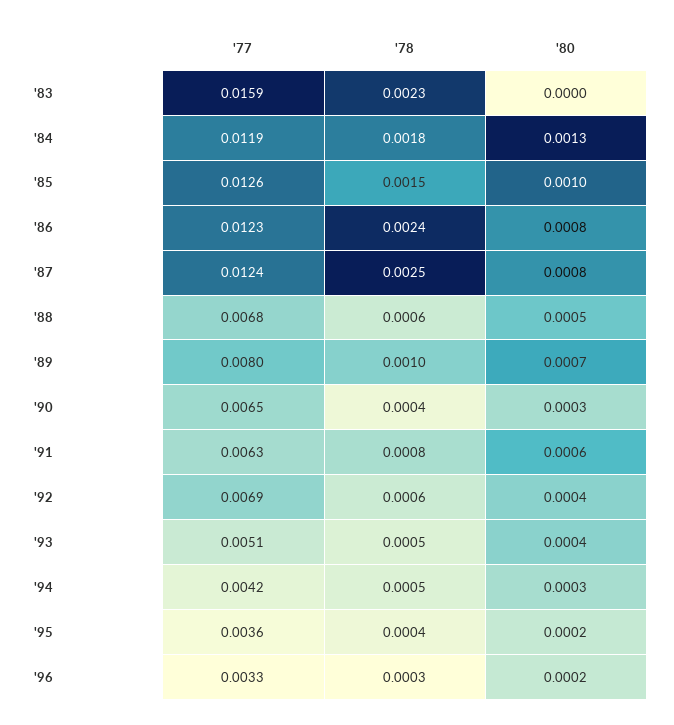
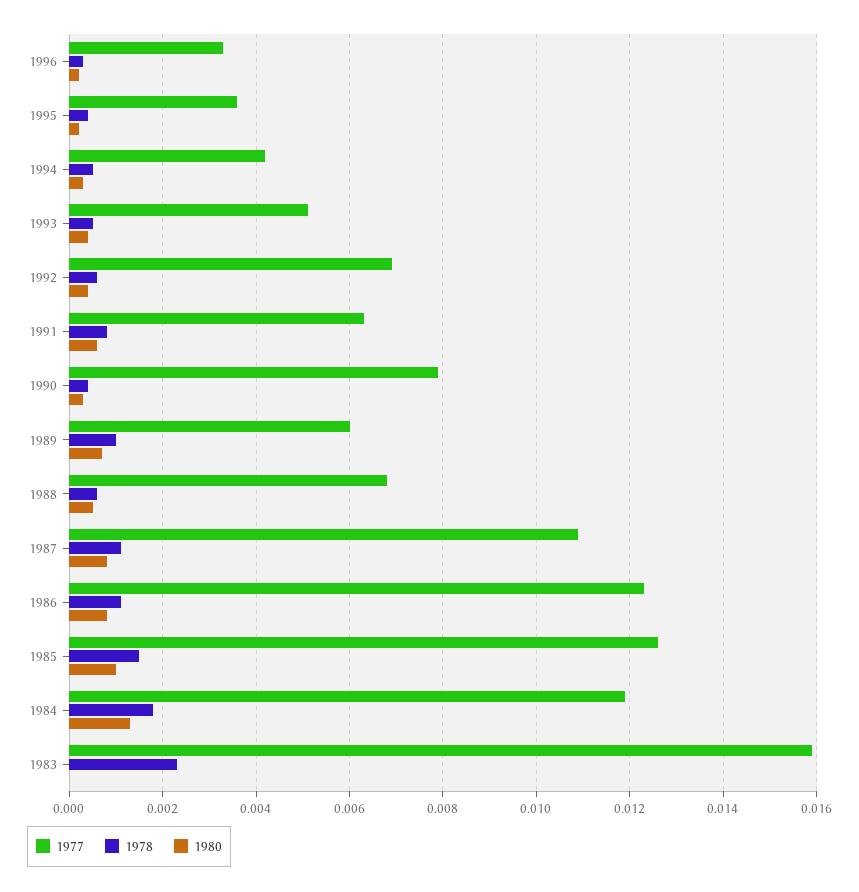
  {
    "'77": {
      "'83": 0.0159,
      "'84": 0.0119,
      "'85": 0.0126,
      "'86": 0.0123,
-     "'87": 0.0124,
+     "'87": 0.011,
      "'88": 0.0068,
-     "'89": 0.008,
+     "'89": 0.006,
-     "'90": 0.0065,
+     "'90": 0.008,
      "'91": 0.0063,
      "'92": 0.0069,
      "'93": 0.0051,
      "'94": 0.0042,
      "'95": 0.0036,
      "'96": 0.0033
    },
    "'78": {
      "'83": 0.0023,
      "'84": 0.0018,
      "'85": 0.0015,
-     "'86": 0.0024,
+     "'86": 0.001,
-     "'87": 0.0025,
+     "'87": 0.001,
      "'88": 0.0006,
      "'89": 0.001,
      "'90": 0.0004,
      "'91": 0.0008,
      "'92": 0.0006,
      "'93": 0.0005,
      "'94": 0.0005,
      "'95": 0.0004,
      "'96": 0.0003
    },
    "'80": {
      "'83": 0,
      "'84": 0.0013,
      "'85": 0.001,
      "'86": 0.0008,
      "'87": 0.0008,
      "'88": 0.0005,
      "'89": 0.0007,
      "'90": 0.0003,
      "'91": 0.0006,
      "'92": 0.0004,
      "'93": 0.0004,
      "'94": 0.0003,
      "'95": 0.0002,
      "'96": 0.0002
    }
  }

